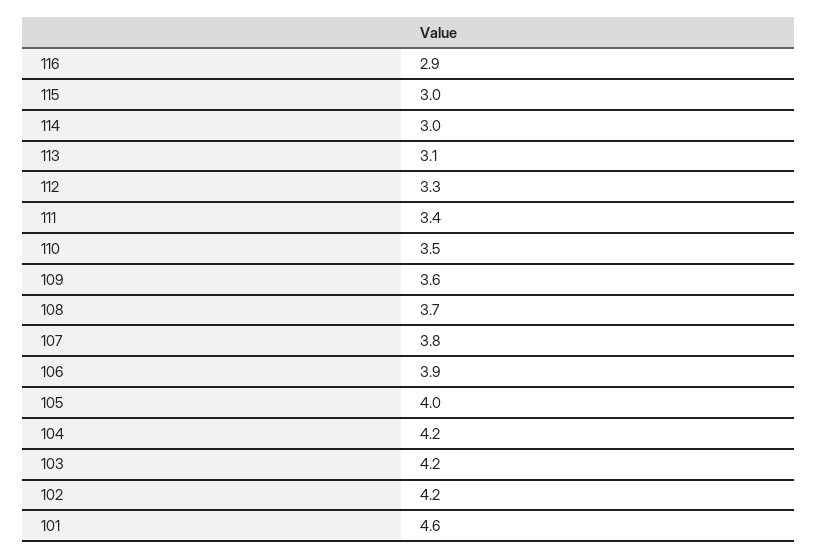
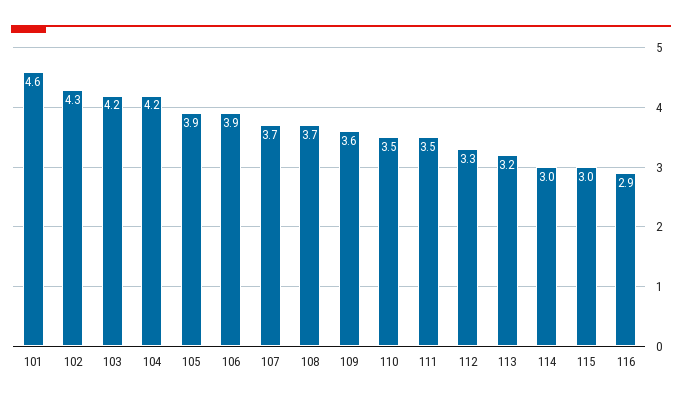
  {
    "116": 2.9,
    "115": 3,
    "114": 3,
-   "113": 3.1,
+   "113": 3.2,
    "112": 3.3,
-   "111": 3.4,
+   "111": 3.5,
    "110": 3.5,
    "109": 3.6,
    "108": 3.7,
-   "107": 3.8,
+   "107": 3.7,
    "106": 3.9,
-   "105": 4,
+   "105": 3.9,
    "104": 4.2,
    "103": 4.2,
-   "102": 4.2,
+   "102": 4.3,
    "101": 4.6
  }

